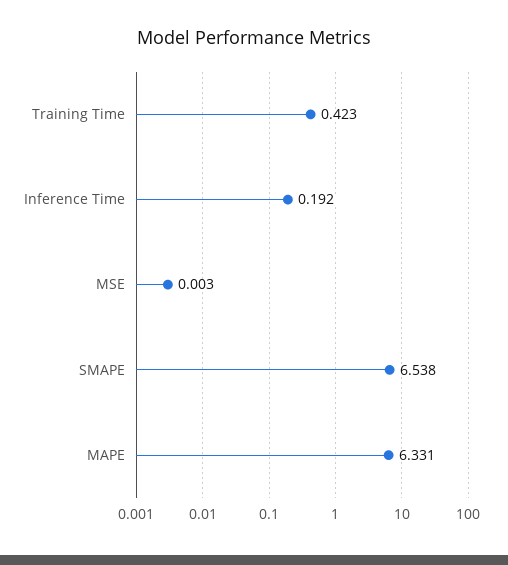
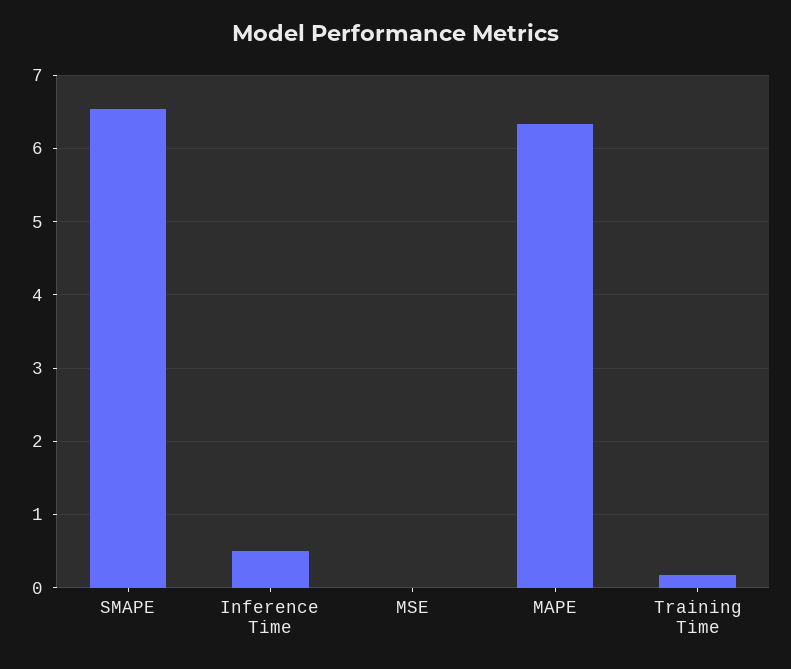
  {
-   "Training Time": 0.423,
+   "Training Time": 0.2,
-   "Inference Time": 0.192,
+   "Inference Time": 0.5,
    "MSE": 0.003,
    "SMAPE": 6.538,
    "MAPE": 6.331
  }

